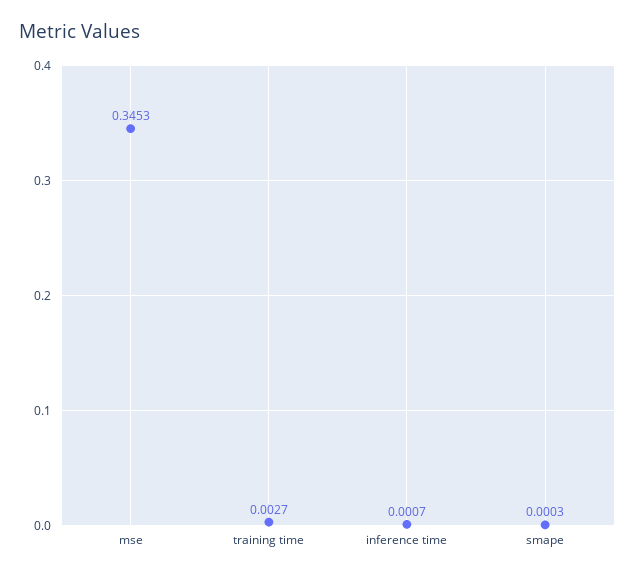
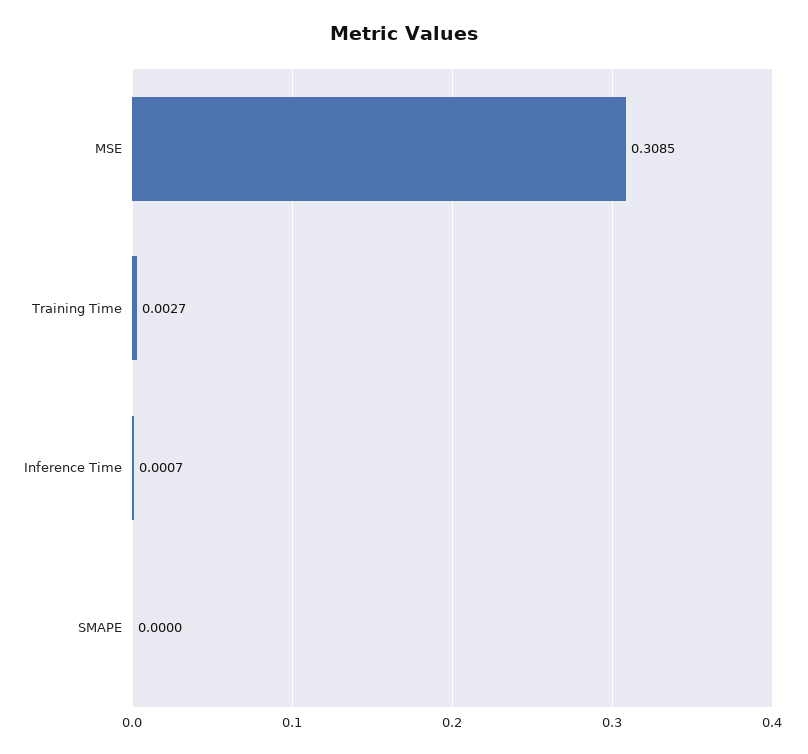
  {
-   "mse": 0.3453,
+   "mse": 0.3085,
    "training time": 0.0027,
    "inference time": 0.0007,
-   "smape": 0.0003
+   "smape": 0
  }

